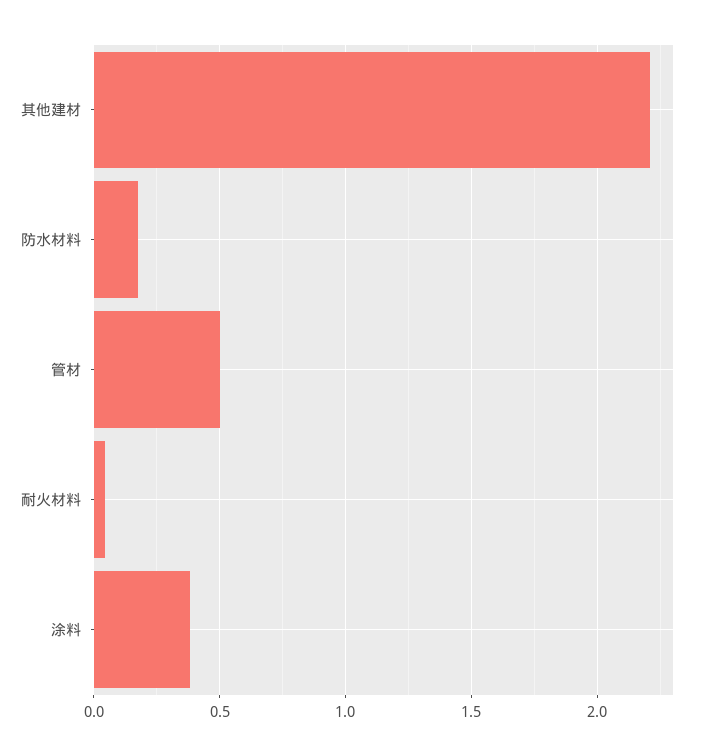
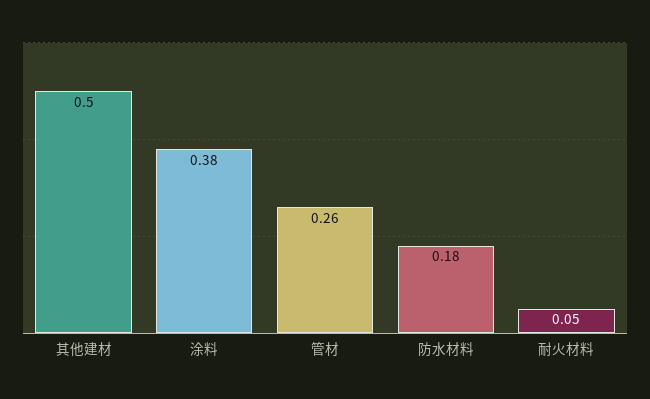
  {
-   "其他建材": 2.2,
+   "其他建材": 0.5,
    "防水材料": 0.18,
-   "管材": 0.5,
+   "管材": 0.26,
    "耐火材料": 0.05,
    "涂料": 0.38
  }

